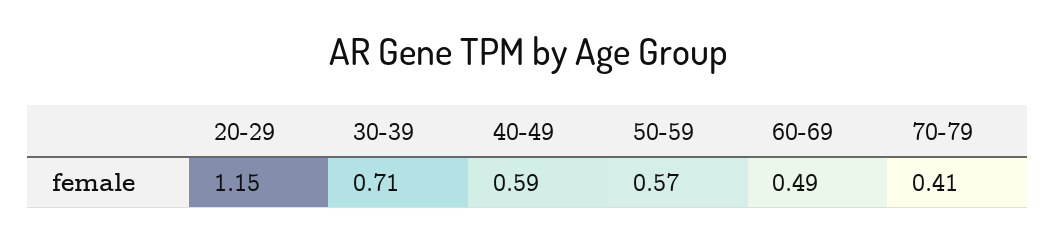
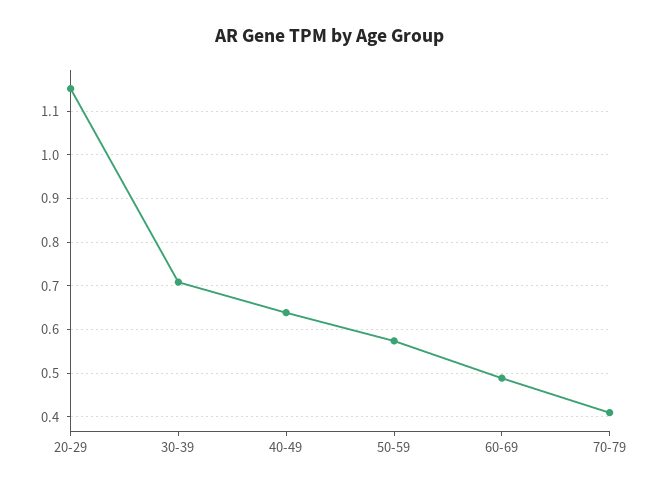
  {
    "20-29": 1.15,
    "30-39": 0.71,
-   "40-49": 0.59,
+   "40-49": 0.64,
    "50-59": 0.57,
    "60-69": 0.49,
    "70-79": 0.41
  }

